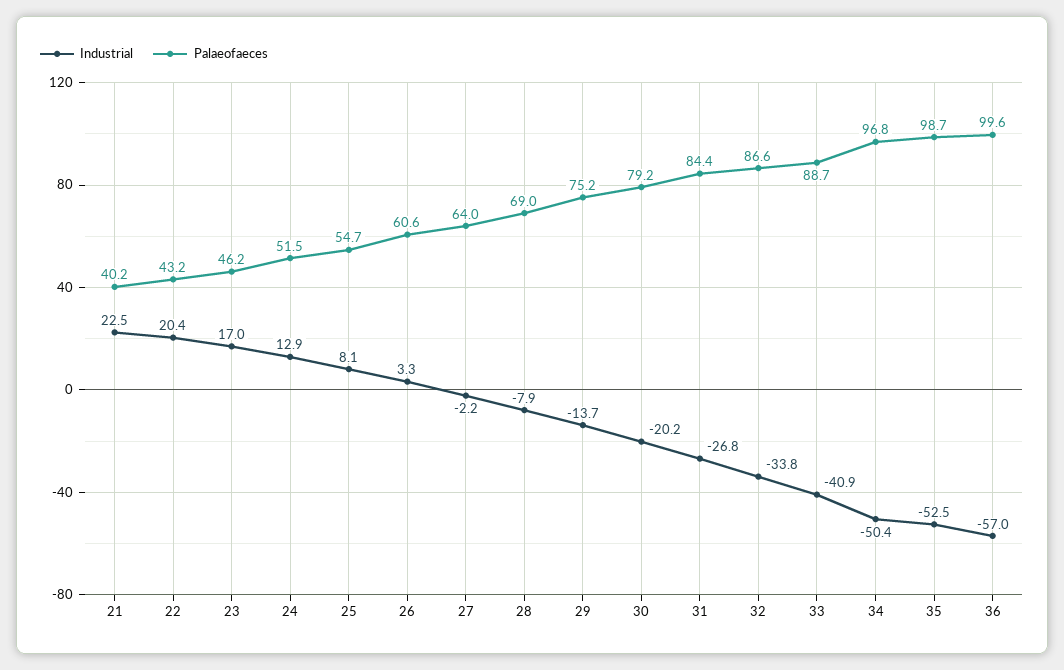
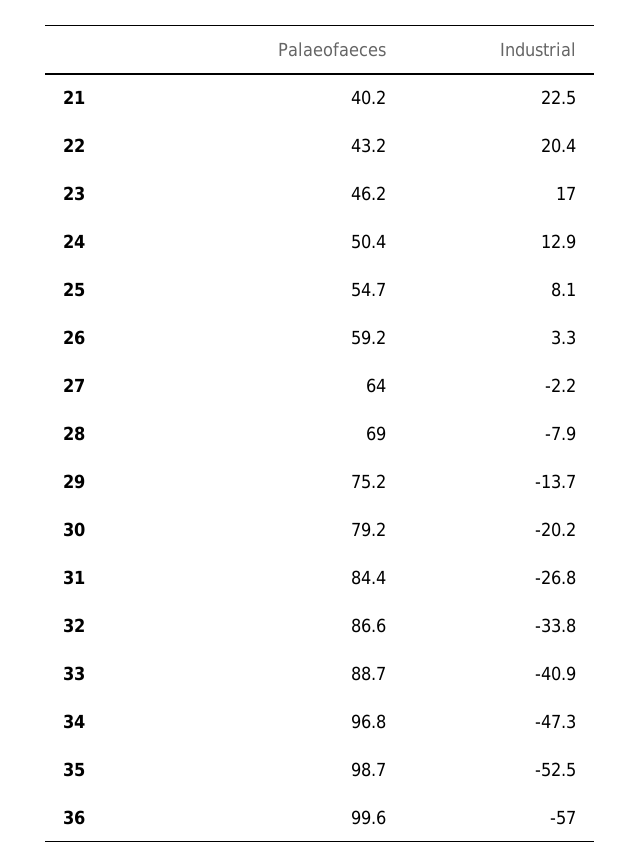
  {
    "Industrial": {
      "21": 22.5,
      "22": 20.4,
      "23": 17,
      "24": 12.9,
      "25": 8.1,
      "26": 3.3,
      "27": -2.2,
      "28": -7.9,
      "29": -13.7,
      "30": -20.2,
      "31": -26.8,
      "32": -33.8,
      "33": -40.9,
-     "34": -50.4,
+     "34": -47.3,
      "35": -52.5,
      "36": -57
    },
    "Palaeofaeces": {
      "21": 40.2,
      "22": 43.2,
      "23": 46.2,
-     "24": 51.5,
+     "24": 50.4,
      "25": 54.7,
-     "26": 60.6,
+     "26": 59.2,
      "27": 64,
      "28": 69,
      "29": 75.2,
      "30": 79.2,
      "31": 84.4,
      "32": 86.6,
      "33": 88.7,
      "34": 96.8,
      "35": 98.7,
      "36": 99.6
    }
  }

